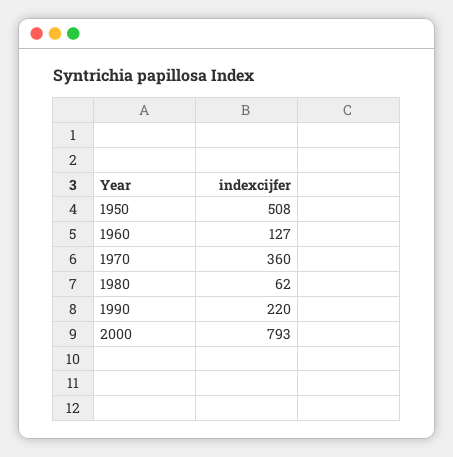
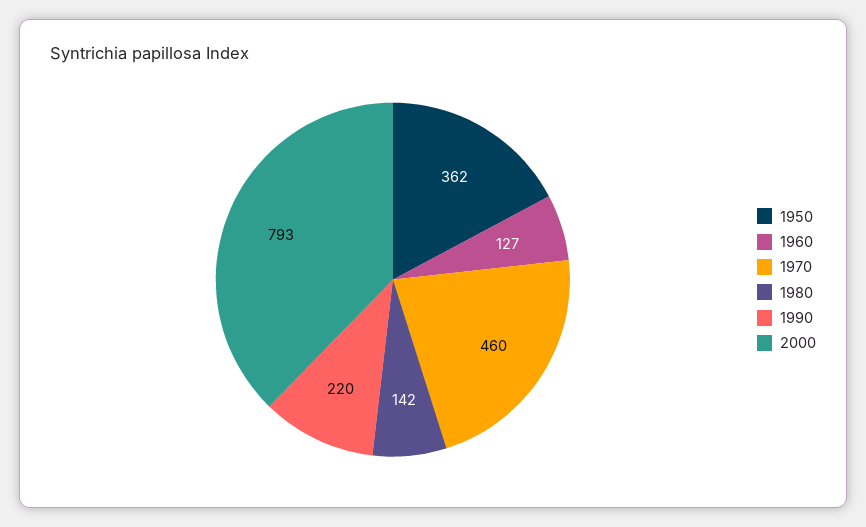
  {
-   "1950": 508,
+   "1950": 362,
    "1960": 127,
-   "1970": 360,
+   "1970": 460,
-   "1980": 62,
+   "1980": 142,
    "1990": 220,
    "2000": 793
  }

